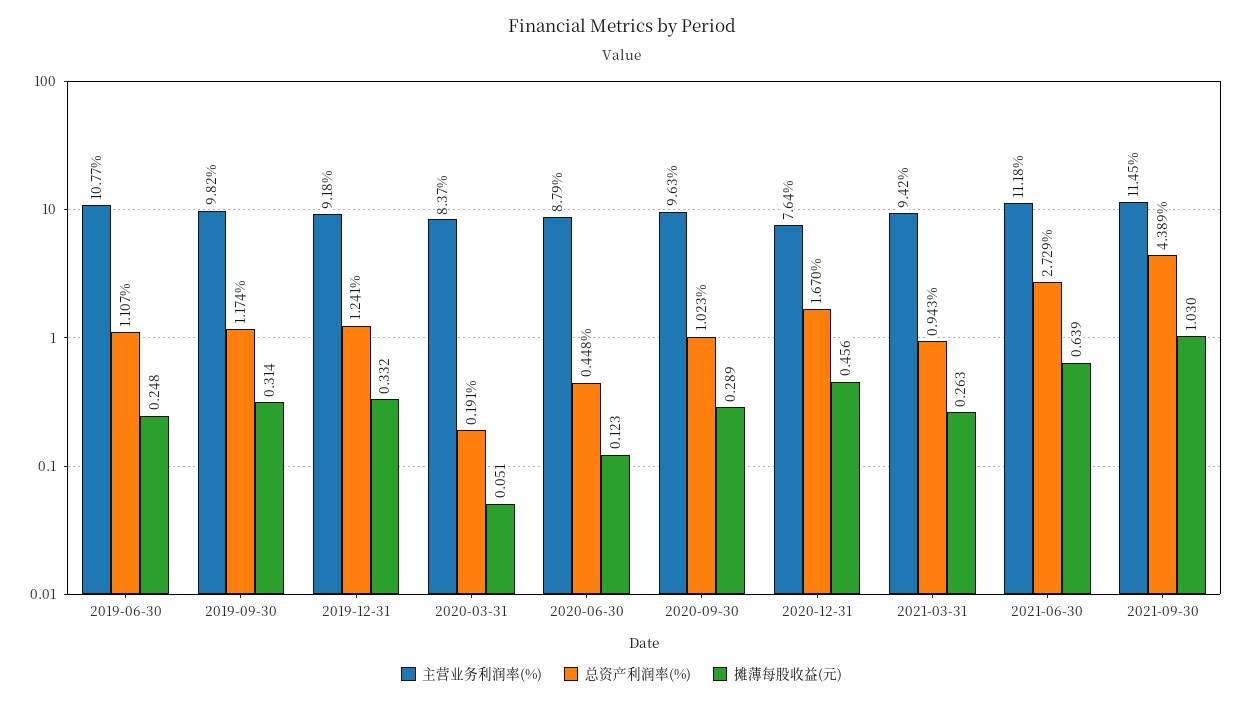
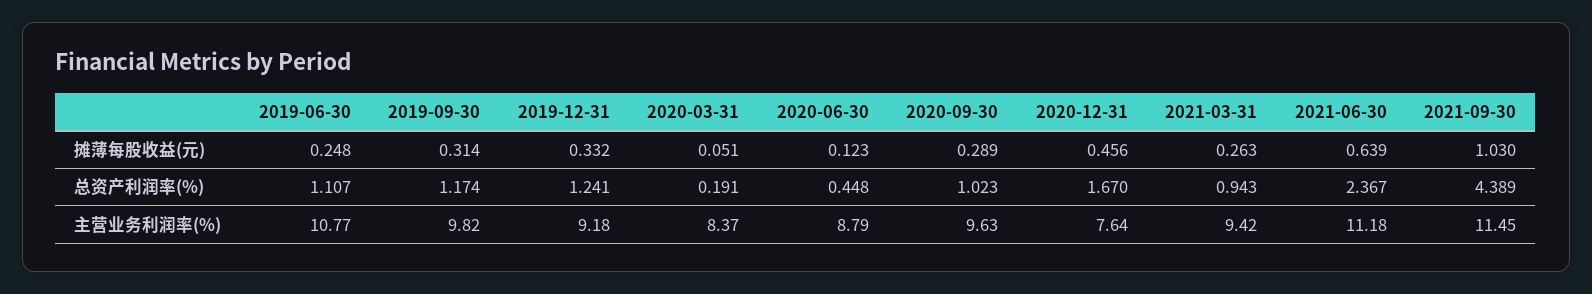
  {
    "主营业务利润率(%)": {
      "2019-06-30": 10.77,
      "2019-09-30": 9.82,
      "2019-12-31": 9.18,
      "2020-03-31": 8.37,
      "2020-06-30": 8.79,
      "2020-09-30": 9.63,
      "2020-12-31": 7.64,
      "2021-03-31": 9.42,
      "2021-06-30": 11.18,
      "2021-09-30": 11.45
    },
    "总资产利润率(%)": {
      "2019-06-30": 1.107,
      "2019-09-30": 1.174,
      "2019-12-31": 1.241,
      "2020-03-31": 0.191,
      "2020-06-30": 0.448,
      "2020-09-30": 1.023,
      "2020-12-31": 1.67,
      "2021-03-31": 0.943,
-     "2021-06-30": 2.729,
+     "2021-06-30": 2.367,
      "2021-09-30": 4.389
    },
    "摊薄每股收益(元)": {
      "2019-06-30": 0.248,
      "2019-09-30": 0.314,
      "2019-12-31": 0.332,
      "2020-03-31": 0.051,
      "2020-06-30": 0.123,
      "2020-09-30": 0.289,
      "2020-12-31": 0.456,
      "2021-03-31": 0.263,
      "2021-06-30": 0.639,
      "2021-09-30": 1.03
    }
  }

